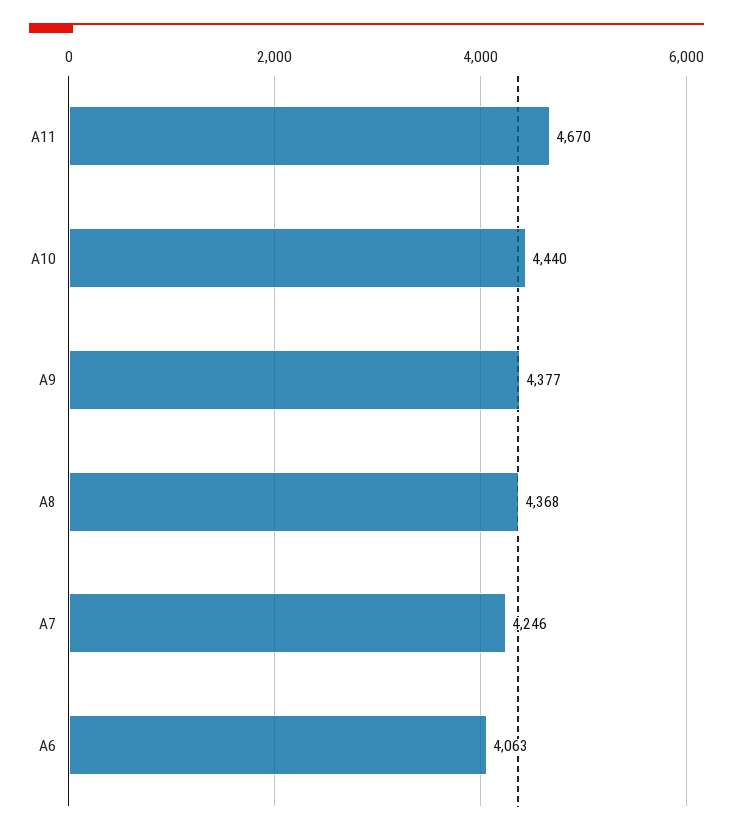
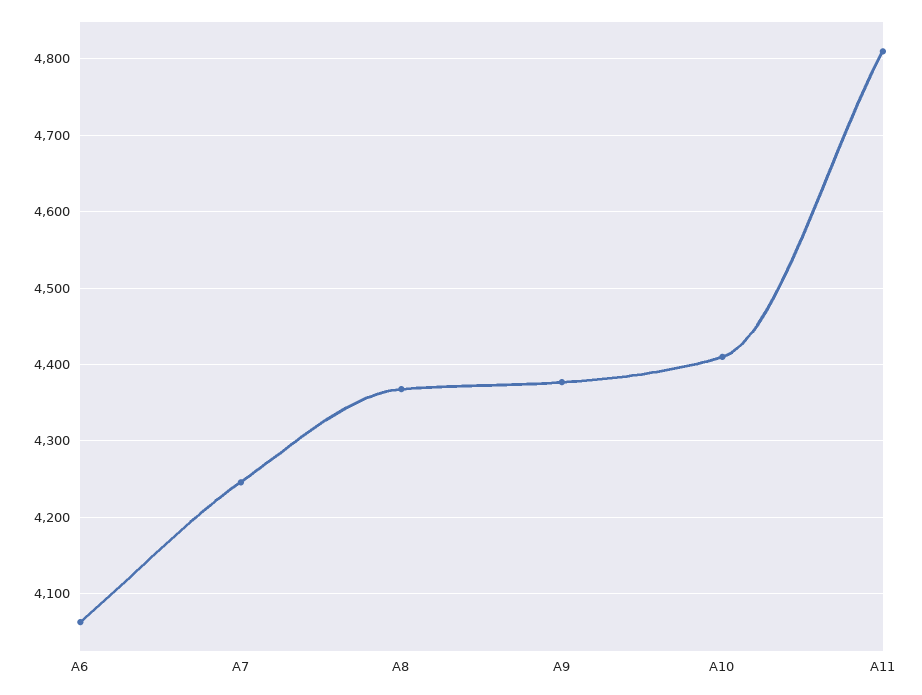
  {
-   "A11": 4670,
+   "A11": 4810,
-   "A10": 4440,
+   "A10": 4410,
    "A9": 4377,
    "A8": 4368,
    "A7": 4246,
    "A6": 4063
  }

